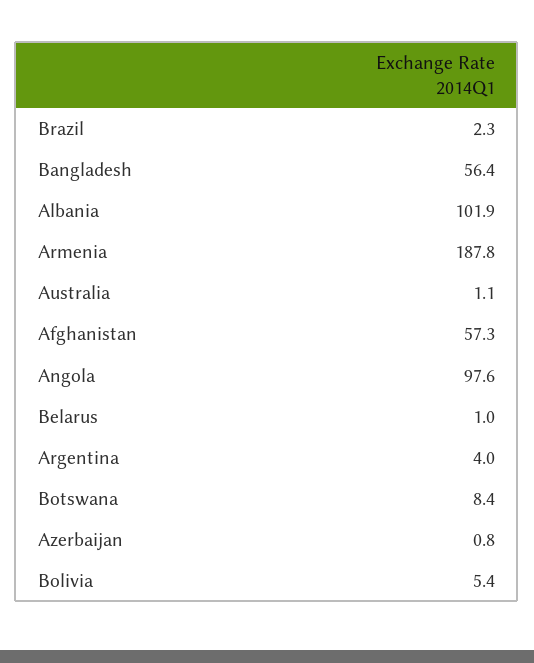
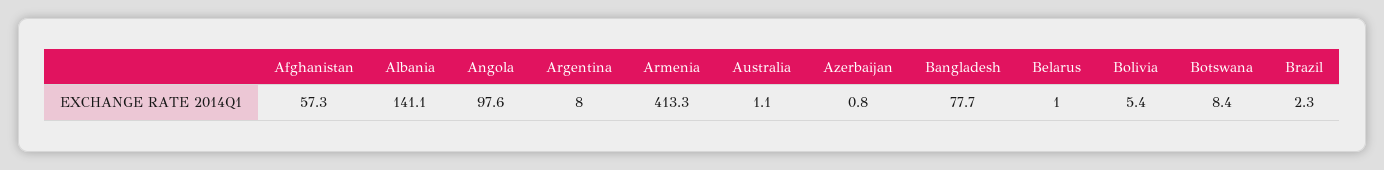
  {
    "Brazil": 2.3,
-   "Bangladesh": 56.4,
+   "Bangladesh": 77.7,
-   "Albania": 101.9,
+   "Albania": 141.1,
-   "Armenia": 187.8,
+   "Armenia": 413.3,
    "Australia": 1.1,
    "Afghanistan": 57.3,
    "Angola": 97.6,
    "Belarus": 1,
-   "Argentina": 4,
+   "Argentina": 8,
    "Botswana": 8.4,
    "Azerbaijan": 0.8,
    "Bolivia": 5.4
  }

